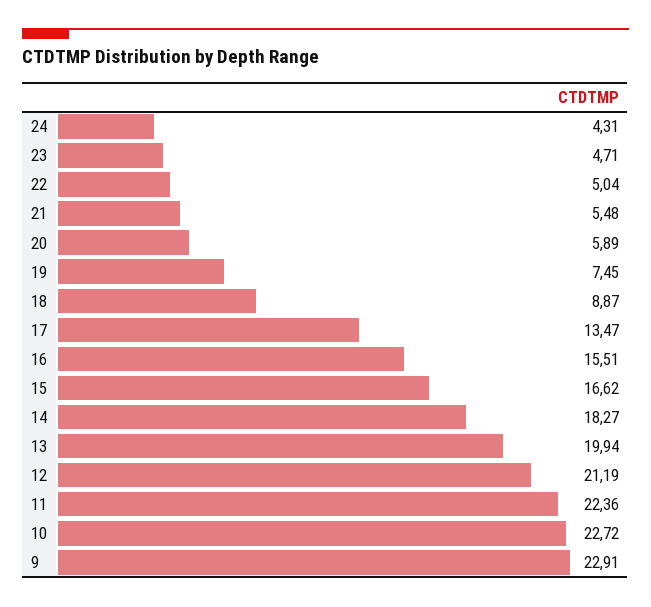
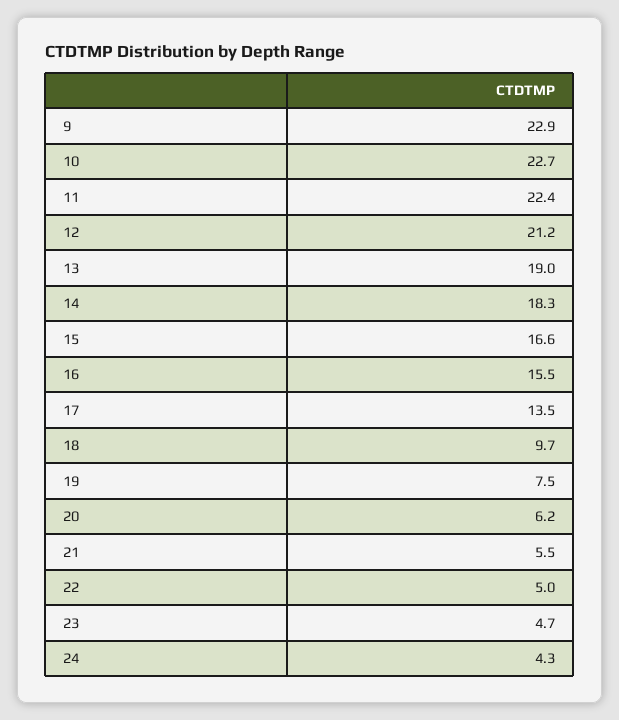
  {
    "24": 4.31,
    "23": 4.71,
    "22": 5.04,
    "21": 5.48,
-   "20": 5.89,
+   "20": 6.2,
    "19": 7.45,
-   "18": 8.87,
+   "18": 9.7,
    "17": 13.47,
    "16": 15.51,
    "15": 16.62,
    "14": 18.27,
-   "13": 19.94,
+   "13": 19,
    "12": 21.19,
    "11": 22.36,
    "10": 22.72,
    "9": 22.91
  }

